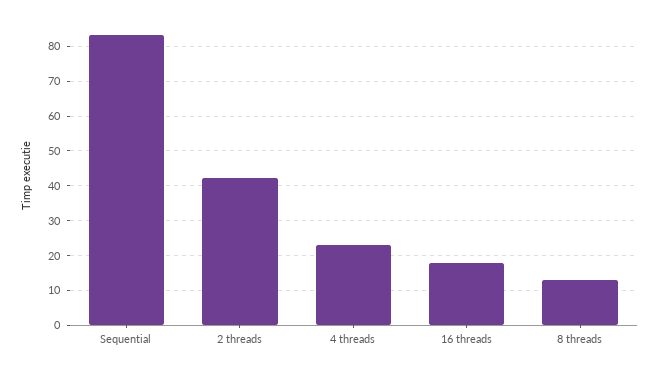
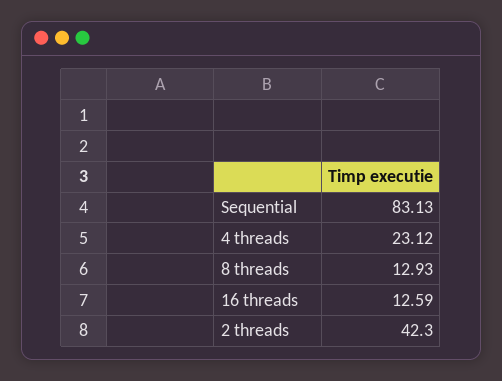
  {
    "Sequential": 83.13,
    "2 threads": 42.3,
    "4 threads": 23.12,
-   "16 threads": 18,
+   "16 threads": 12.59,
    "8 threads": 12.93
  }

